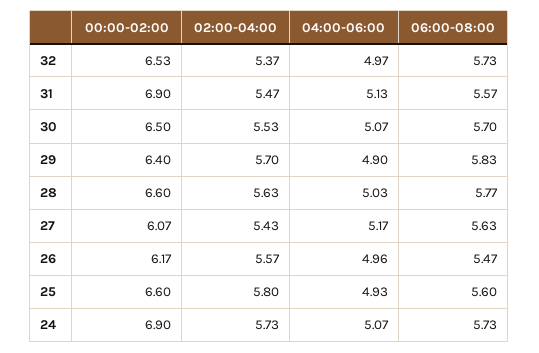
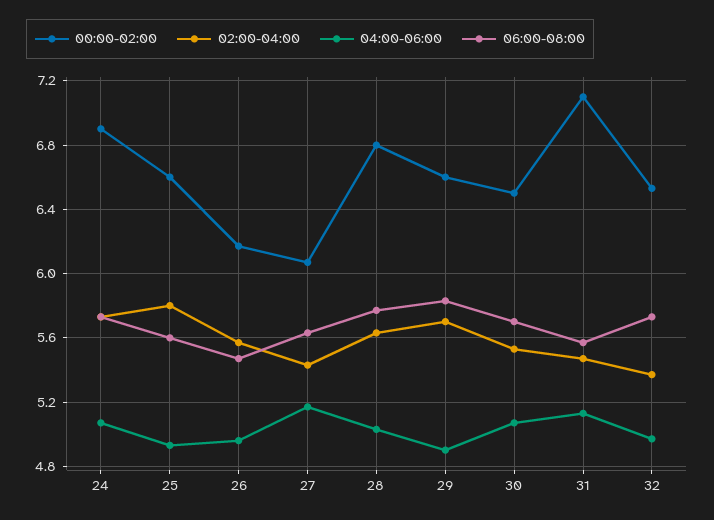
  {
    "00:00-02:00": {
      "32": 6.53,
-     "31": 6.9,
+     "31": 7.1,
      "30": 6.5,
-     "29": 6.4,
+     "29": 6.6,
-     "28": 6.6,
+     "28": 6.8,
      "27": 6.07,
      "26": 6.17,
      "25": 6.6,
      "24": 6.9
    },
    "02:00-04:00": {
      "32": 5.37,
      "31": 5.47,
      "30": 5.53,
      "29": 5.7,
      "28": 5.63,
      "27": 5.43,
      "26": 5.57,
      "25": 5.8,
      "24": 5.73
    },
    "04:00-06:00": {
      "32": 4.97,
      "31": 5.13,
      "30": 5.07,
      "29": 4.9,
      "28": 5.03,
      "27": 5.17,
      "26": 4.96,
      "25": 4.93,
      "24": 5.07
    },
    "06:00-08:00": {
      "32": 5.73,
      "31": 5.57,
      "30": 5.7,
      "29": 5.83,
      "28": 5.77,
      "27": 5.63,
      "26": 5.47,
      "25": 5.6,
      "24": 5.73
    }
  }

